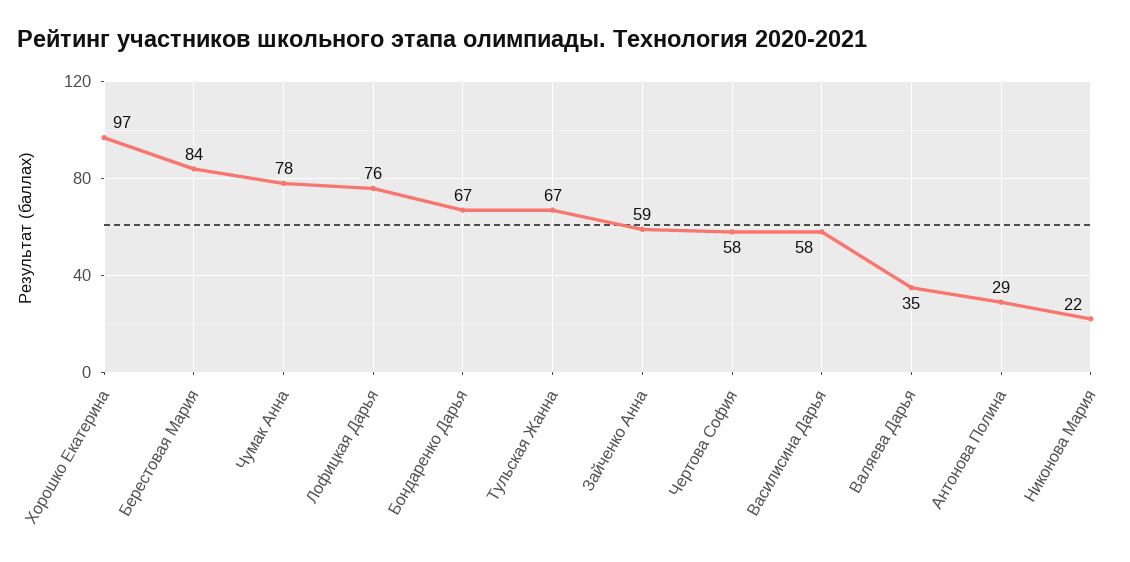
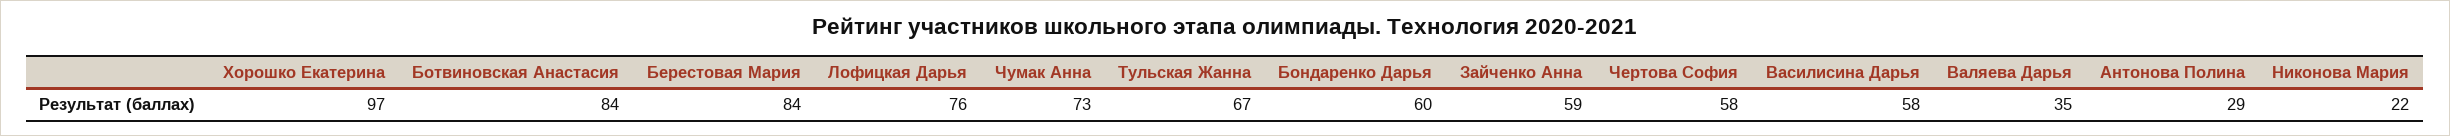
  {
    "Хорошко Екатерина": 97,
    "Берестовая Мария": 84,
-   "Чумак Анна": 78,
+   "Чумак Анна": 73,
    "Лофицкая Дарья": 76,
-   "Бондаренко Дарья": 67,
+   "Бондаренко Дарья": 60,
    "Тульская Жанна": 67,
    "Зайченко Анна": 59,
    "Чертова София": 58,
    "Василисина Дарья": 58,
    "Валяева Дарья": 35,
    "Антонова Полина": 29,
-   "Никонова Мария": 22
+   "Никонова Мария": 22,
+   "Ботвиновская Анастасия": 84
  }

